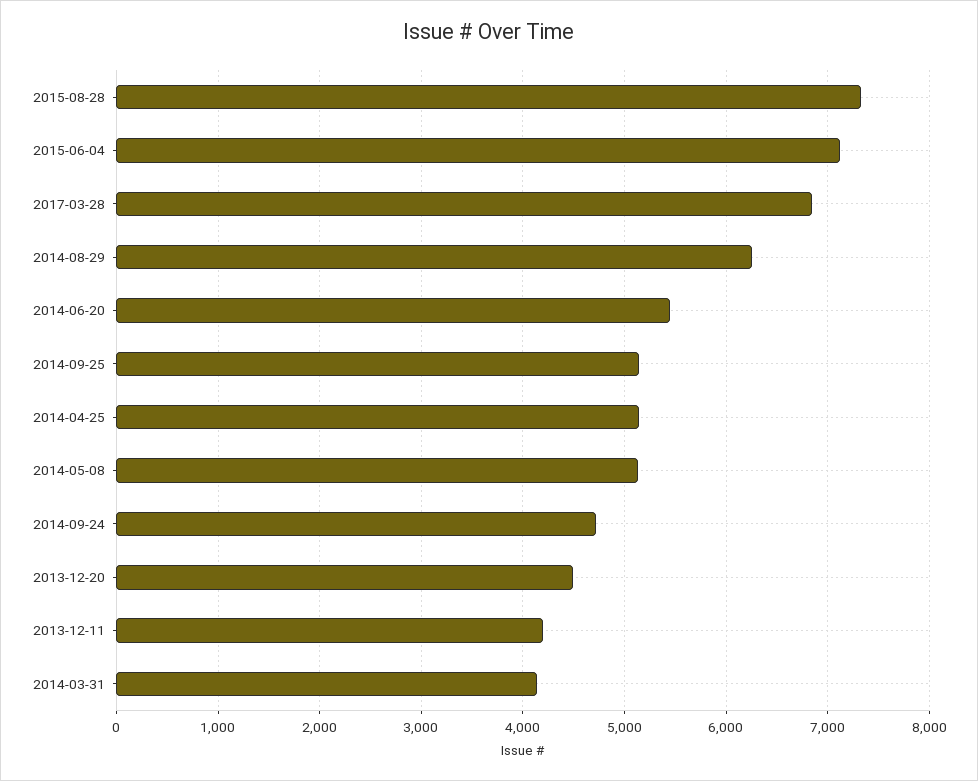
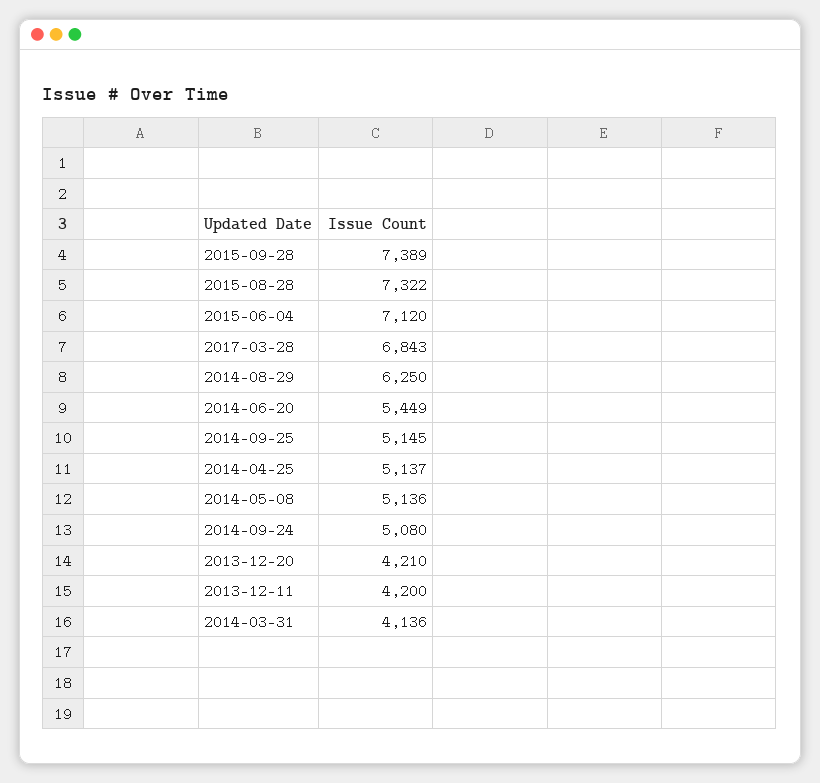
  {
    "2015-08-28": 7322,
    "2015-06-04": 7120,
    "2017-03-28": 6843,
    "2014-08-29": 6250,
    "2014-06-20": 5449,
    "2014-09-25": 5145,
    "2014-04-25": 5137,
    "2014-05-08": 5136,
-   "2014-09-24": 4700,
+   "2014-09-24": 5080,
-   "2013-12-20": 4500,
+   "2013-12-20": 4210,
    "2013-12-11": 4200,
-   "2014-03-31": 4136
+   "2014-03-31": 4136,
+   "2015-09-28": 7389
  }

